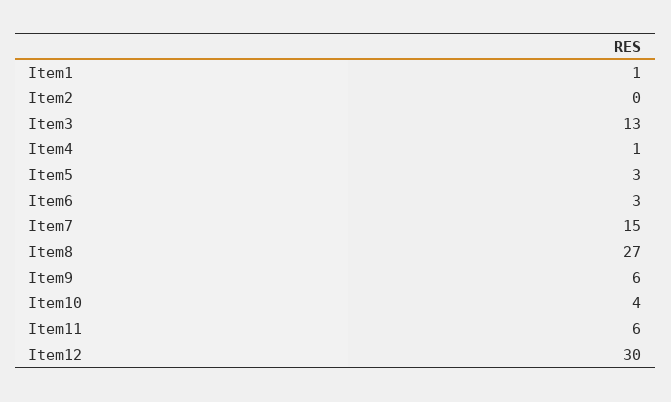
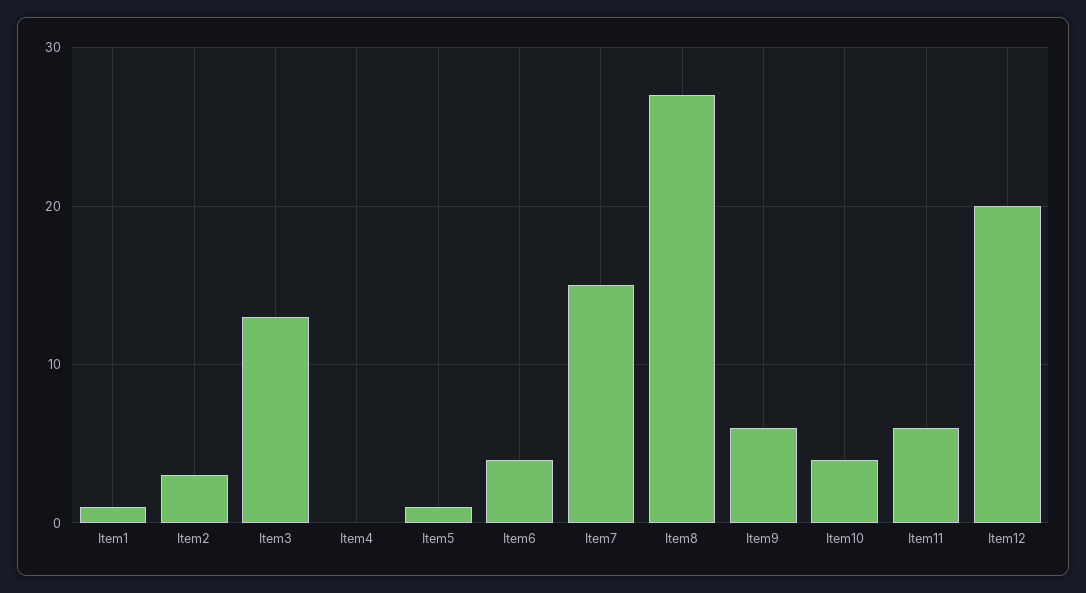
  {
    "Item1": 1,
-   "Item2": 0,
+   "Item2": 3,
    "Item3": 13,
-   "Item4": 1,
+   "Item4": 0,
-   "Item5": 3,
+   "Item5": 1,
-   "Item6": 3,
+   "Item6": 4,
    "Item7": 15,
    "Item8": 27,
    "Item9": 6,
    "Item10": 4,
    "Item11": 6,
-   "Item12": 30
+   "Item12": 20
  }

